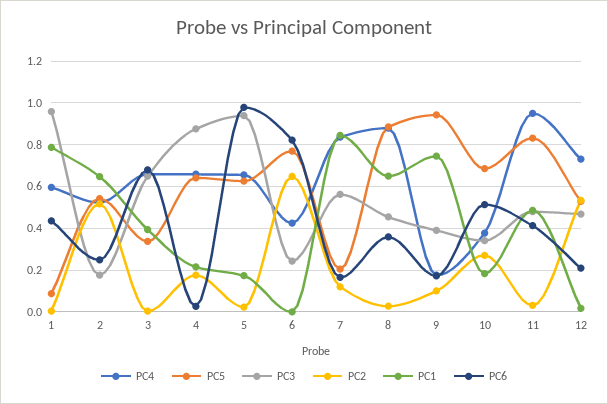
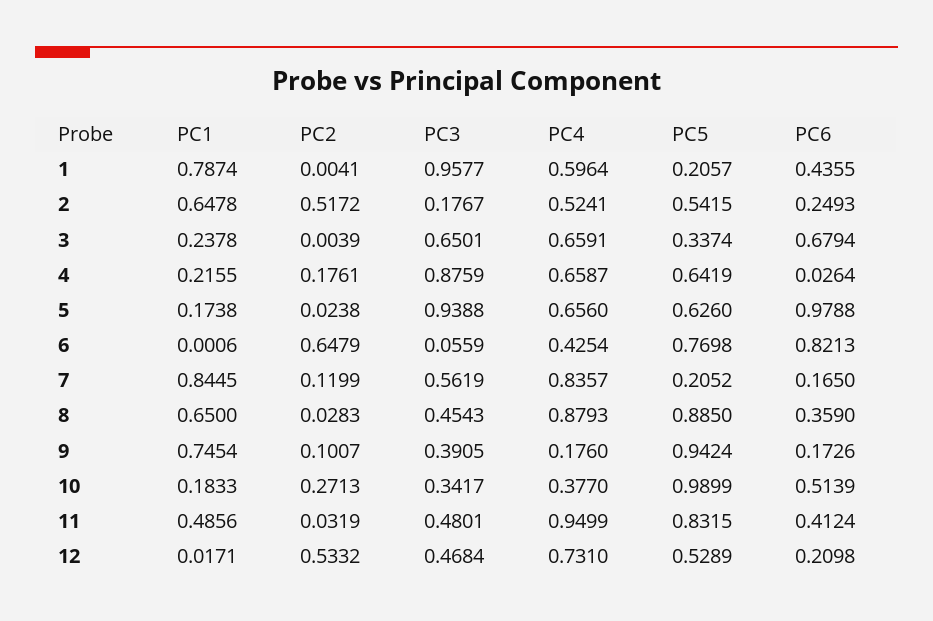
  {
    "PC4": {
      "1": 0.5964,
      "2": 0.5241,
      "3": 0.6591,
      "4": 0.6587,
      "5": 0.656,
      "6": 0.4254,
      "7": 0.8357,
      "8": 0.8793,
      "9": 0.176,
      "10": 0.377,
      "11": 0.9499,
      "12": 0.731
    },
    "PC5": {
-     "1": 0.1,
+     "1": 0.2057,
      "2": 0.5415,
      "3": 0.3374,
      "4": 0.6419,
      "5": 0.626,
      "6": 0.7698,
      "7": 0.2052,
      "8": 0.885,
      "9": 0.9424,
-     "10": 0.7,
+     "10": 0.9899,
      "11": 0.8315,
      "12": 0.5289
    },
    "PC3": {
      "1": 0.9577,
      "2": 0.1767,
      "3": 0.6501,
      "4": 0.8759,
      "5": 0.9388,
-     "6": 0.25,
+     "6": 0.0559,
      "7": 0.5619,
      "8": 0.4543,
      "9": 0.3905,
      "10": 0.3417,
      "11": 0.4801,
      "12": 0.4684
    },
    "PC2": {
      "1": 0.0041,
      "2": 0.5172,
      "3": 0.0039,
      "4": 0.1761,
      "5": 0.0238,
      "6": 0.6479,
      "7": 0.1199,
      "8": 0.0283,
      "9": 0.1007,
      "10": 0.2713,
      "11": 0.0319,
      "12": 0.5332
    },
    "PC1": {
      "1": 0.7874,
      "2": 0.6478,
-     "3": 0.4,
+     "3": 0.2378,
      "4": 0.2155,
      "5": 0.1738,
      "6": 0.0006,
      "7": 0.8445,
      "8": 0.65,
      "9": 0.7454,
      "10": 0.1833,
      "11": 0.4856,
      "12": 0.0171
    },
    "PC6": {
      "1": 0.4355,
      "2": 0.2493,
      "3": 0.6794,
      "4": 0.0264,
      "5": 0.9788,
      "6": 0.8213,
      "7": 0.165,
      "8": 0.359,
      "9": 0.1726,
      "10": 0.5139,
      "11": 0.4124,
      "12": 0.2098
    }
  }

